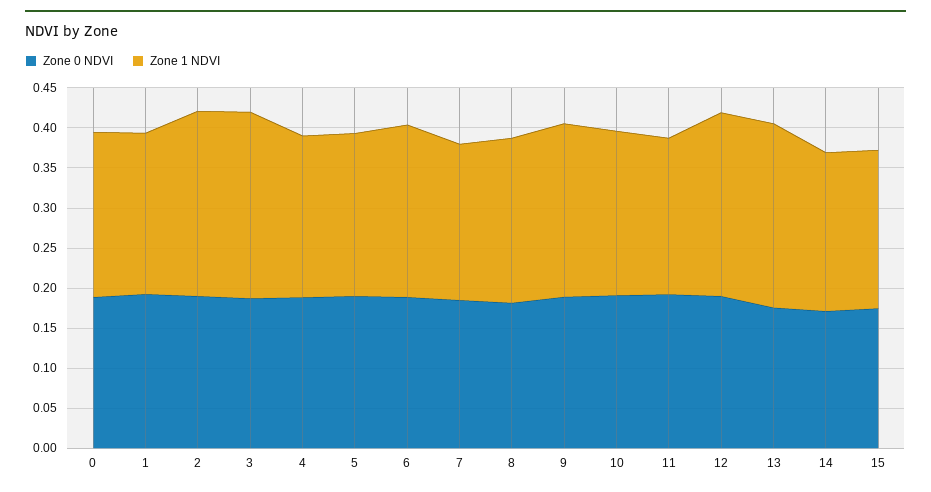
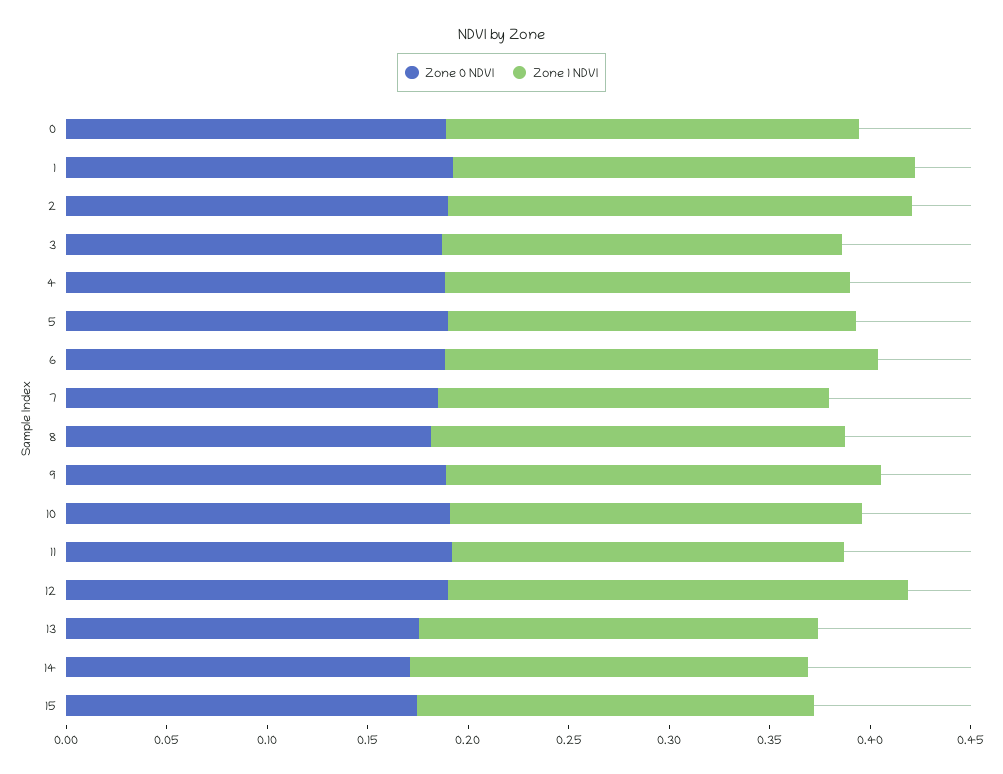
  {
    "Zone 0 NDVI": {
      "0": 0.19,
      "1": 0.19,
      "2": 0.19,
      "3": 0.19,
      "4": 0.19,
      "5": 0.19,
      "6": 0.19,
      "7": 0.18,
      "8": 0.18,
      "9": 0.19,
      "10": 0.19,
      "11": 0.19,
      "12": 0.19,
      "13": 0.18,
      "14": 0.17,
      "15": 0.17
    },
    "Zone 1 NDVI": {
      "0": 0.21,
-     "1": 0.2,
+     "1": 0.23,
      "2": 0.23,
-     "3": 0.23,
+     "3": 0.2,
      "4": 0.2,
      "5": 0.2,
      "6": 0.22,
      "7": 0.19,
      "8": 0.21,
      "9": 0.22,
      "10": 0.21,
      "11": 0.2,
      "12": 0.23,
-     "13": 0.23,
+     "13": 0.2,
      "14": 0.2,
      "15": 0.2
    }
  }

